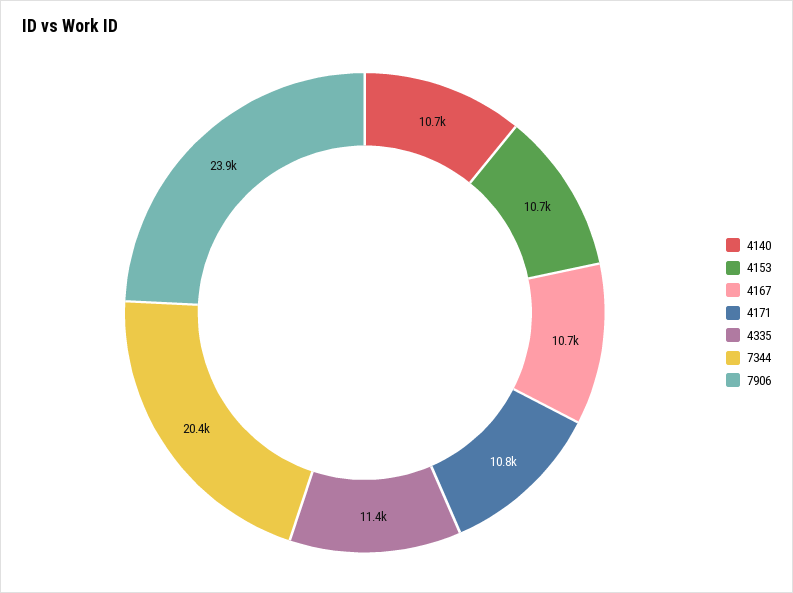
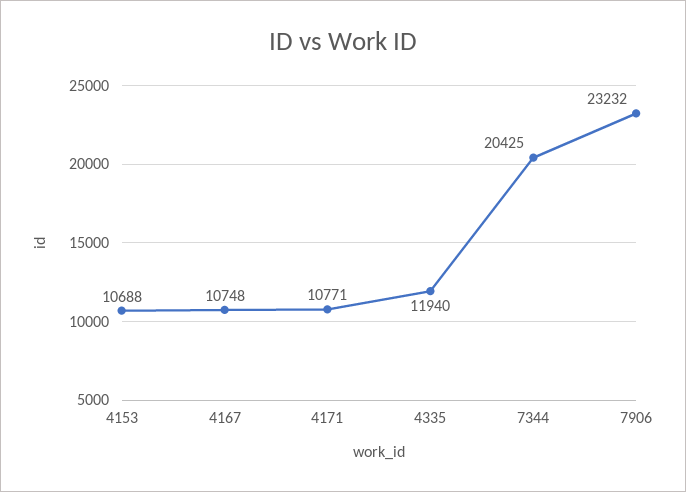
  {
-   "4140": 10700,
    "4153": 10688,
    "4167": 10748,
    "4171": 10771,
-   "4335": 11400,
+   "4335": 11940,
    "7344": 20425,
-   "7906": 23900
+   "7906": 23232
  }

